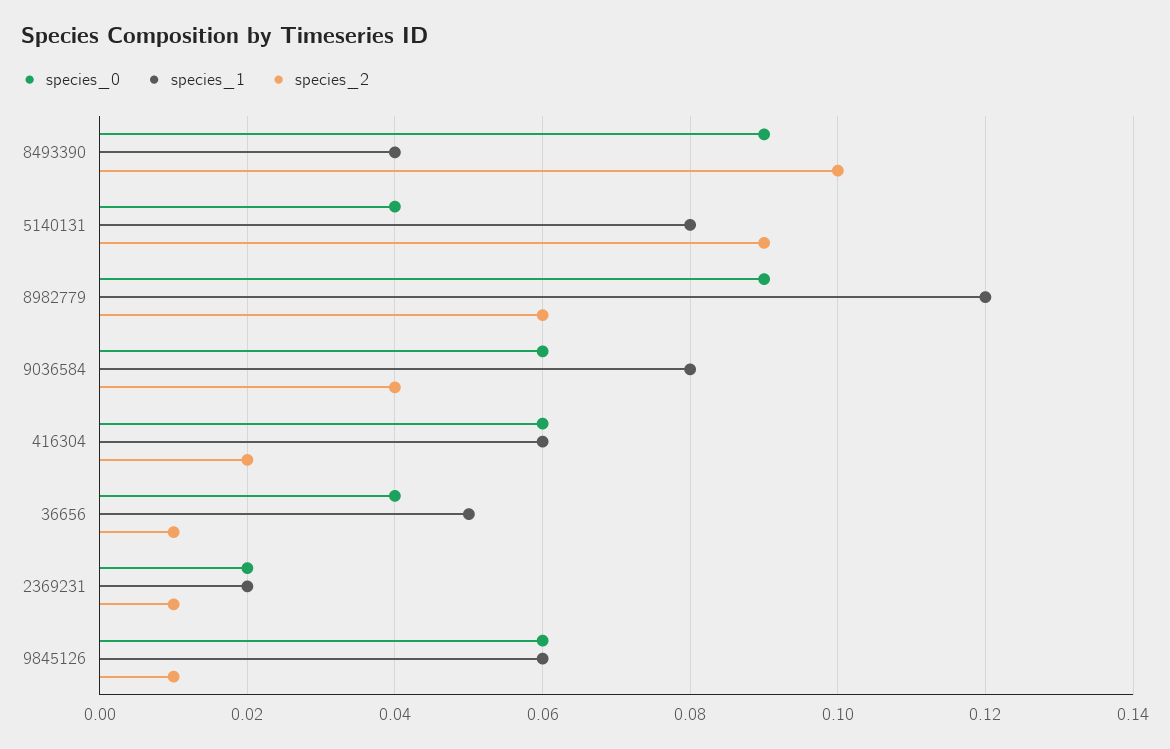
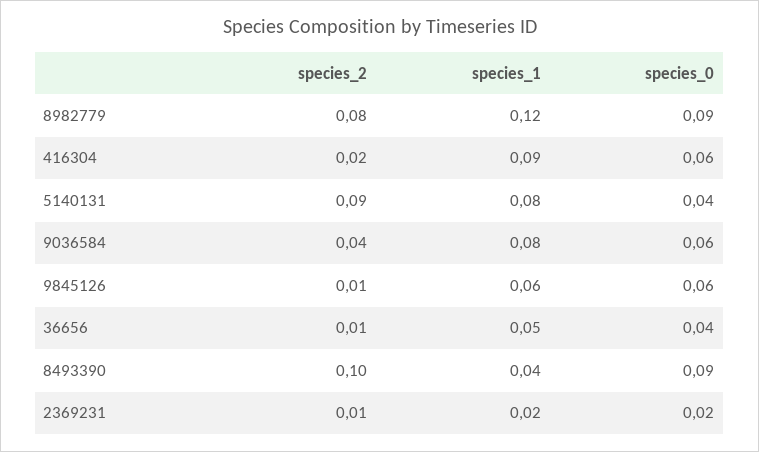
  {
    "species_0": {
      "8493390": 0.09,
      "5140131": 0.04,
      "8982779": 0.09,
      "9036584": 0.06,
      "416304": 0.06,
      "36656": 0.04,
      "2369231": 0.02,
      "9845126": 0.06
    },
    "species_1": {
      "8493390": 0.04,
      "5140131": 0.08,
      "8982779": 0.12,
      "9036584": 0.08,
-     "416304": 0.06,
+     "416304": 0.09,
      "36656": 0.05,
      "2369231": 0.02,
      "9845126": 0.06
    },
    "species_2": {
      "8493390": 0.1,
      "5140131": 0.09,
-     "8982779": 0.06,
+     "8982779": 0.08,
      "9036584": 0.04,
      "416304": 0.02,
      "36656": 0.01,
      "2369231": 0.01,
      "9845126": 0.01
    }
  }

